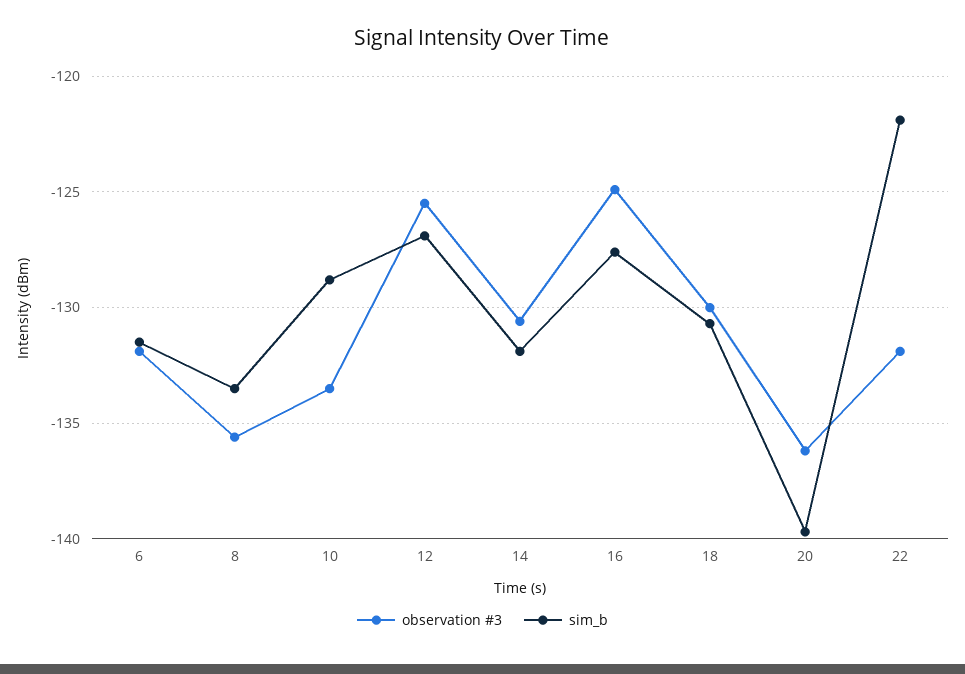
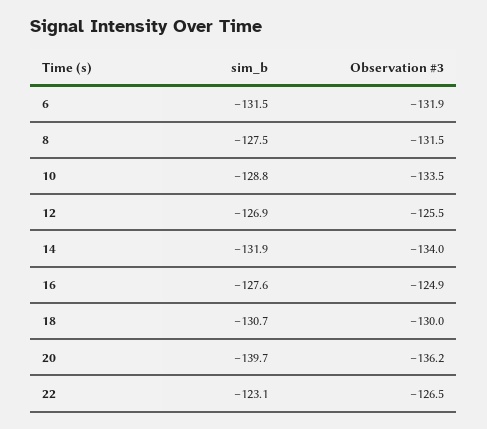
  {
    "observation #3": {
      "6": -131.9,
-     "8": -135.5,
+     "8": -131.5,
      "10": -133.5,
      "12": -125.5,
-     "14": -130.5,
+     "14": -134,
      "16": -124.9,
      "18": -130,
      "20": -136.2,
-     "22": -132
+     "22": -126.5
    },
    "sim_b": {
      "6": -131.5,
-     "8": -133.5,
+     "8": -127.5,
      "10": -128.8,
      "12": -126.9,
      "14": -131.9,
      "16": -127.6,
      "18": -130.7,
      "20": -139.7,
-     "22": -122
+     "22": -123.1
    }
  }

